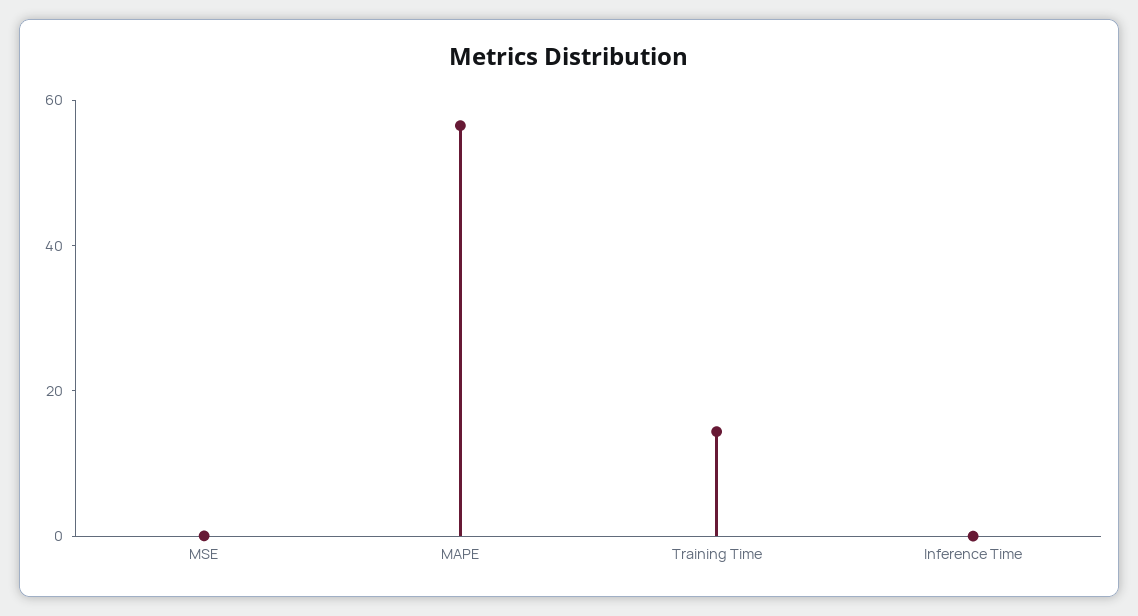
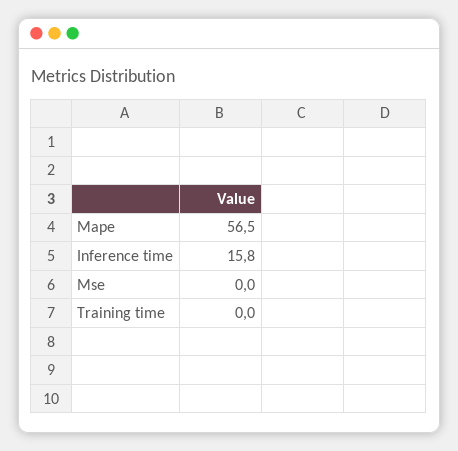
  {
    "MSE": 0,
    "MAPE": 56.5,
-   "Training Time": 15,
+   "Training Time": 0,
-   "Inference Time": 0
+   "Inference Time": 15.8
  }

